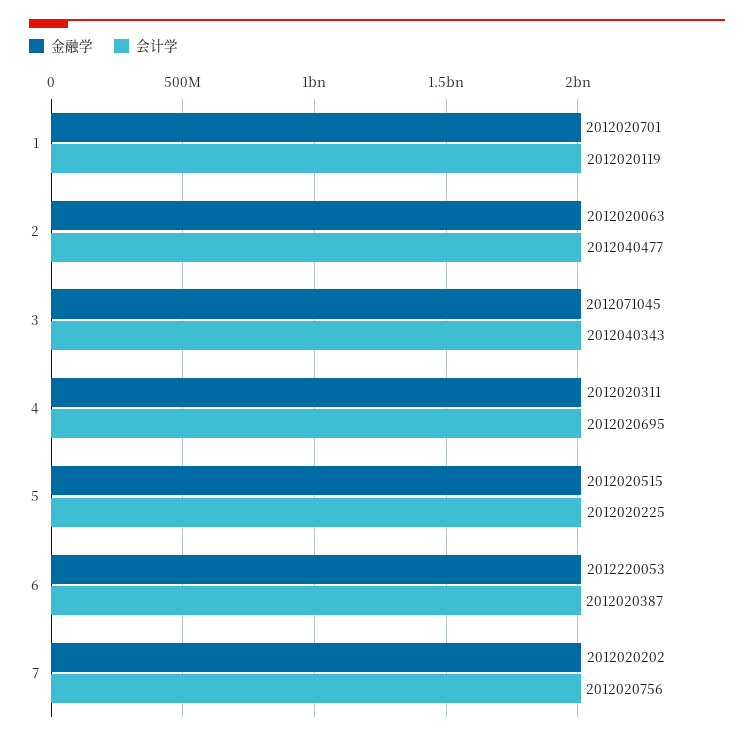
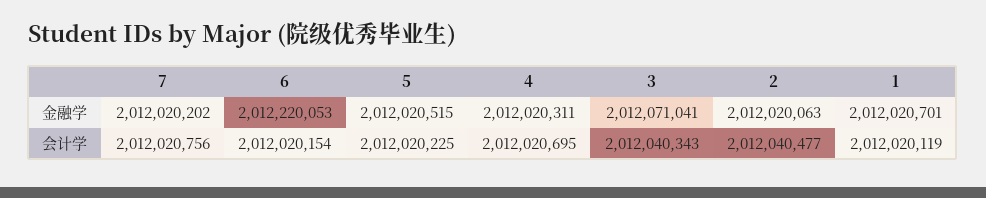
  {
    "金融学": {
      "1": 2012020701,
      "2": 2012020063,
-     "3": 2012071045,
+     "3": 2012071041,
      "4": 2012020311,
      "5": 2012020515,
      "6": 2012220053,
      "7": 2012020202
    },
    "会计学": {
      "1": 2012020119,
      "2": 2012040477,
      "3": 2012040343,
      "4": 2012020695,
      "5": 2012020225,
-     "6": 2012020387,
+     "6": 2012020154,
      "7": 2012020756
    }
  }

